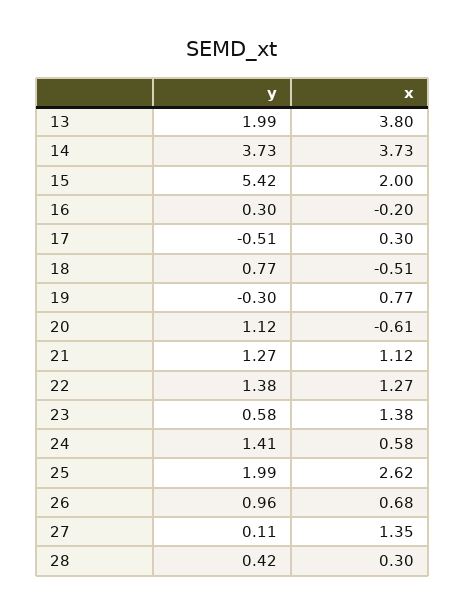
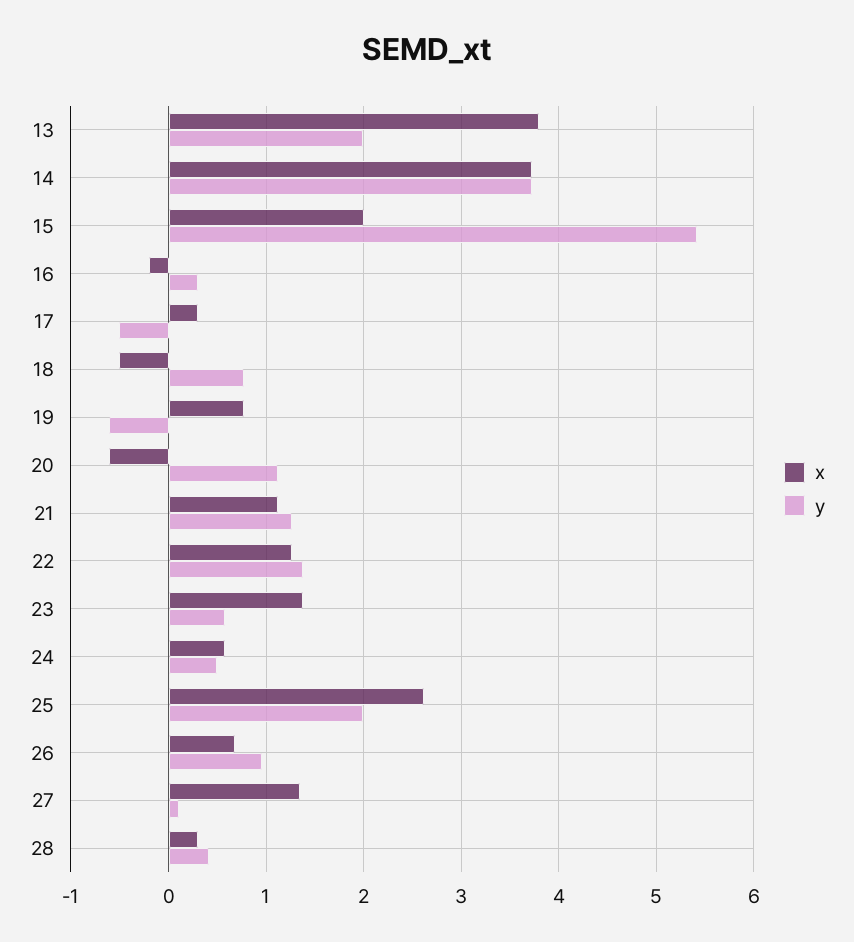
  {
    "y": {
      "13": 1.99,
      "14": 3.73,
      "15": 5.42,
      "16": 0.3,
      "17": -0.51,
      "18": 0.77,
-     "19": -0.3,
+     "19": -0.6,
      "20": 1.12,
      "21": 1.27,
      "22": 1.38,
      "23": 0.58,
-     "24": 1.41,
+     "24": 0.5,
      "25": 1.99,
      "26": 0.96,
      "27": 0.11,
      "28": 0.42
    },
    "x": {
      "13": 3.8,
      "14": 3.73,
      "15": 2,
      "16": -0.2,
      "17": 0.3,
      "18": -0.51,
      "19": 0.77,
      "20": -0.61,
      "21": 1.12,
      "22": 1.27,
      "23": 1.38,
      "24": 0.58,
      "25": 2.62,
      "26": 0.68,
      "27": 1.35,
      "28": 0.3
    }
  }

